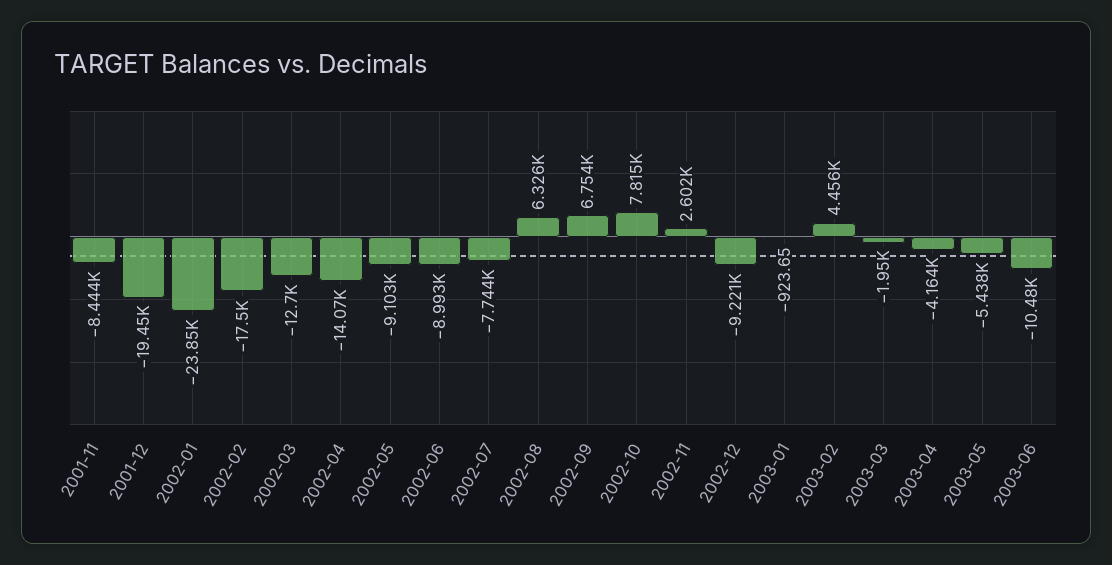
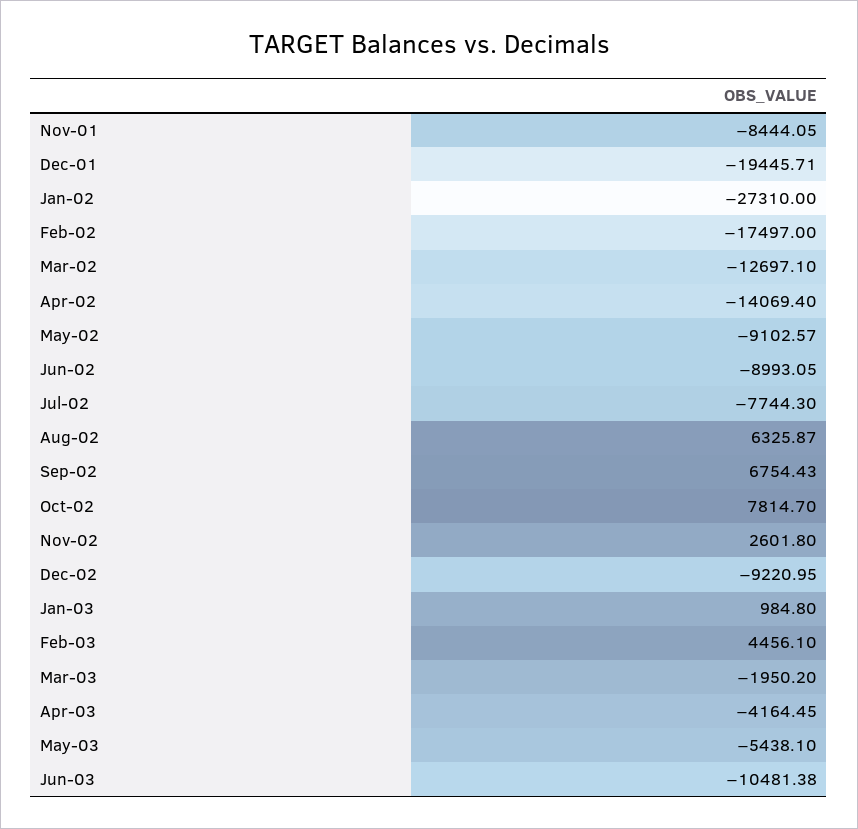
  {
    "2001-11": -8444.05,
    "2001-12": -19445.71,
-   "2002-01": -23850,
+   "2002-01": -27310,
    "2002-02": -17497,
    "2002-03": -12697.1,
    "2002-04": -14069.4,
    "2002-05": -9102.57,
    "2002-06": -8993.05,
    "2002-07": -7744.3,
    "2002-08": 6325.87,
    "2002-09": 6754.43,
    "2002-10": 7814.7,
    "2002-11": 2601.8,
    "2002-12": -9220.95,
-   "2003-01": -923.65,
+   "2003-01": 984.8,
    "2003-02": 4456.1,
    "2003-03": -1950.2,
    "2003-04": -4164.45,
    "2003-05": -5438.1,
    "2003-06": -10481.38
  }

